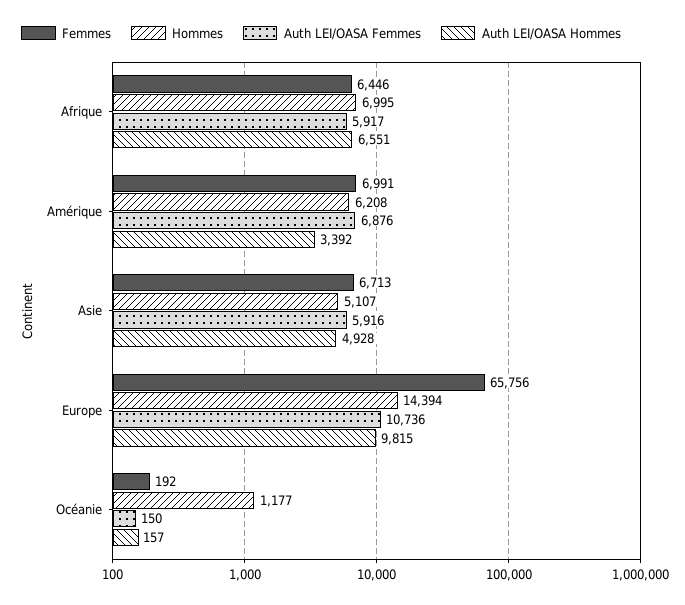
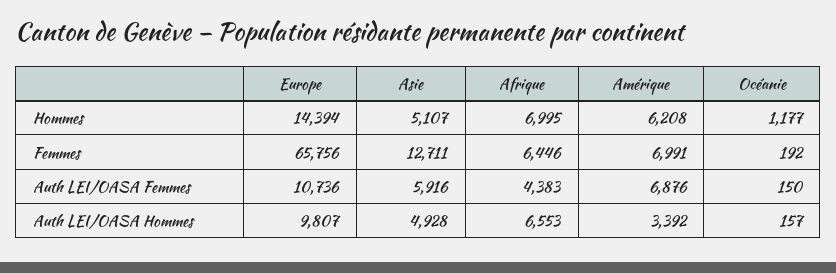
  {
    "Femmes": {
      "Afrique": 6446,
      "Amérique": 6991,
-     "Asie": 6713,
+     "Asie": 12711,
      "Europe": 65756,
      "Océanie": 192
    },
    "Hommes": {
      "Afrique": 6995,
      "Amérique": 6208,
      "Asie": 5107,
      "Europe": 14394,
      "Océanie": 1177
    },
    "Auth LEI/OASA Femmes": {
-     "Afrique": 5917,
+     "Afrique": 4383,
      "Amérique": 6876,
      "Asie": 5916,
      "Europe": 10736,
      "Océanie": 150
    },
    "Auth LEI/OASA Hommes": {
-     "Afrique": 6551,
+     "Afrique": 6553,
      "Amérique": 3392,
      "Asie": 4928,
-     "Europe": 9815,
+     "Europe": 9807,
      "Océanie": 157
    }
  }

